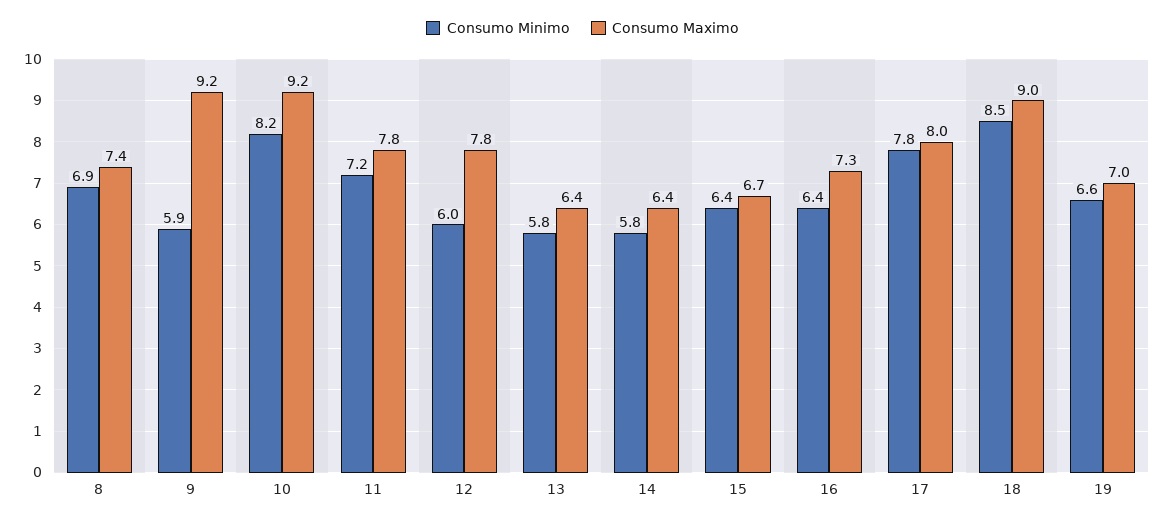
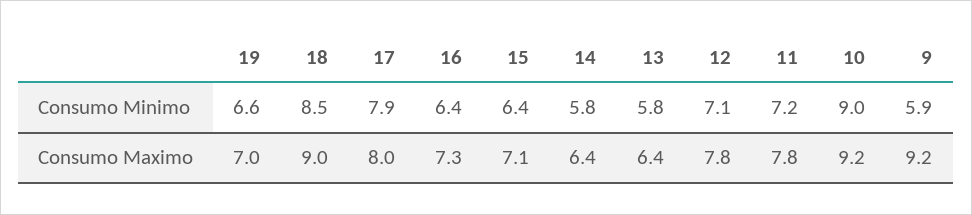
  {
    "Consumo Minimo": {
-     "8": 6.9,
      "9": 5.9,
-     "10": 8.2,
+     "10": 9,
      "11": 7.2,
-     "12": 6,
+     "12": 7.1,
      "13": 5.8,
      "14": 5.8,
      "15": 6.4,
      "16": 6.4,
-     "17": 7.8,
+     "17": 7.9,
      "18": 8.5,
      "19": 6.6
    },
    "Consumo Maximo": {
-     "8": 7.4,
      "9": 9.2,
      "10": 9.2,
      "11": 7.8,
      "12": 7.8,
      "13": 6.4,
      "14": 6.4,
-     "15": 6.7,
+     "15": 7.1,
      "16": 7.3,
      "17": 8,
      "18": 9,
      "19": 7
    }
  }

